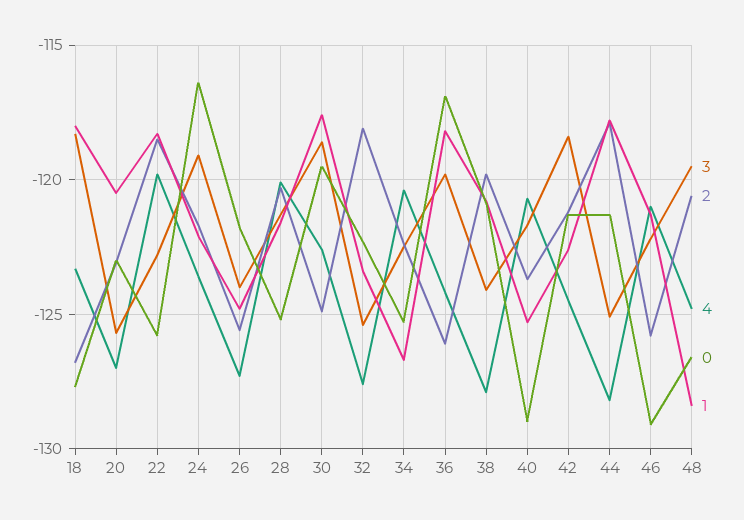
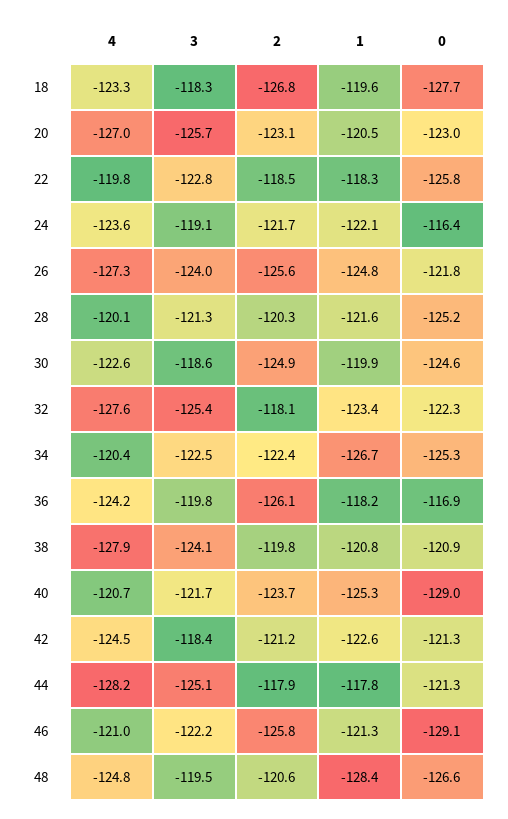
  {
    "3": {
      "18": -118.3,
      "20": -125.7,
      "22": -122.8,
      "24": -119.1,
      "26": -124,
      "28": -121.3,
      "30": -118.6,
      "32": -125.4,
      "34": -122.5,
      "36": -119.8,
      "38": -124.1,
      "40": -121.7,
      "42": -118.4,
      "44": -125.1,
      "46": -122.2,
      "48": -119.5
    },
    "2": {
      "18": -126.8,
      "20": -123.1,
      "22": -118.5,
      "24": -121.7,
      "26": -125.6,
      "28": -120.3,
      "30": -124.9,
      "32": -118.1,
      "34": -122.4,
      "36": -126.1,
      "38": -119.8,
      "40": -123.7,
      "42": -121.2,
      "44": -117.9,
      "46": -125.8,
      "48": -120.6
    },
    "4": {
      "18": -123.3,
      "20": -127,
      "22": -119.8,
      "24": -123.6,
      "26": -127.3,
      "28": -120.1,
      "30": -122.6,
      "32": -127.6,
      "34": -120.4,
      "36": -124.2,
      "38": -127.9,
      "40": -120.7,
      "42": -124.5,
      "44": -128.2,
      "46": -121,
      "48": -124.8
    },
    "0": {
      "18": -127.7,
      "20": -123,
      "22": -125.8,
      "24": -116.4,
      "26": -121.8,
      "28": -125.2,
-     "30": -119.5,
+     "30": -124.6,
      "32": -122.3,
      "34": -125.3,
      "36": -116.9,
      "38": -120.9,
      "40": -129,
      "42": -121.3,
      "44": -121.3,
      "46": -129.1,
      "48": -126.6
    },
    "1": {
-     "18": -118,
+     "18": -119.6,
      "20": -120.5,
      "22": -118.3,
      "24": -122.1,
      "26": -124.8,
      "28": -121.6,
-     "30": -117.5,
+     "30": -119.9,
      "32": -123.4,
      "34": -126.7,
      "36": -118.2,
      "38": -120.8,
      "40": -125.3,
      "42": -122.6,
      "44": -117.8,
      "46": -121.3,
      "48": -128.4
    }
  }

